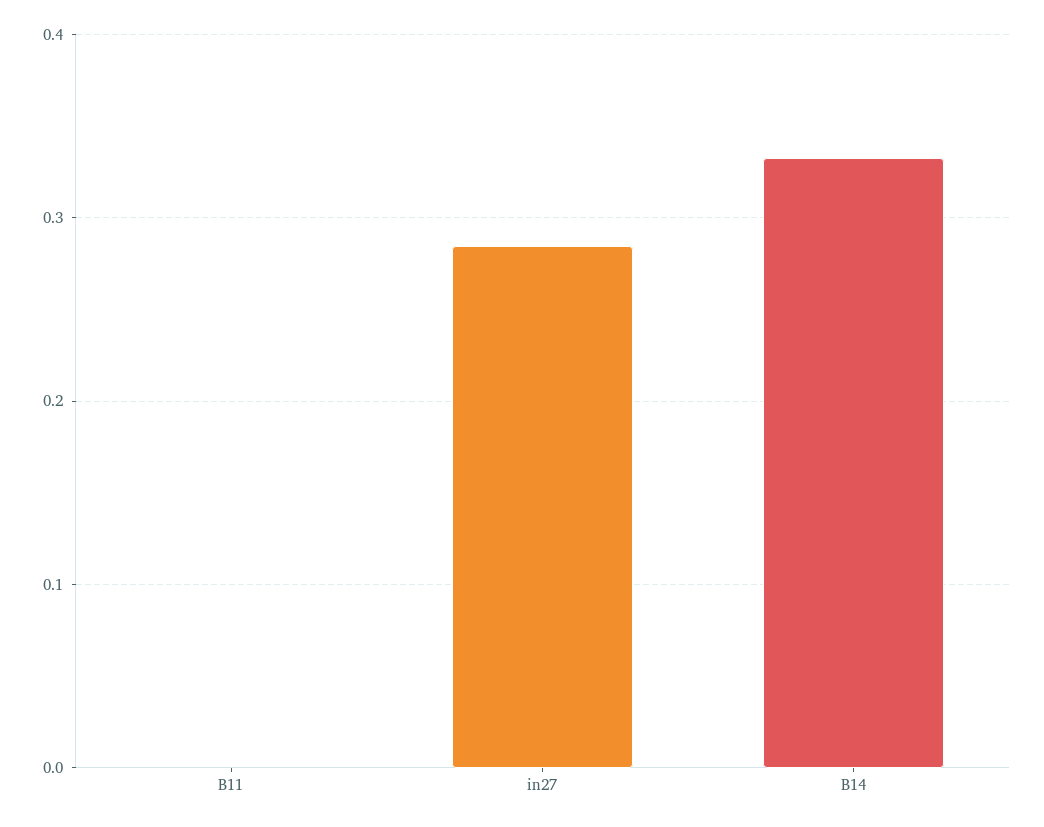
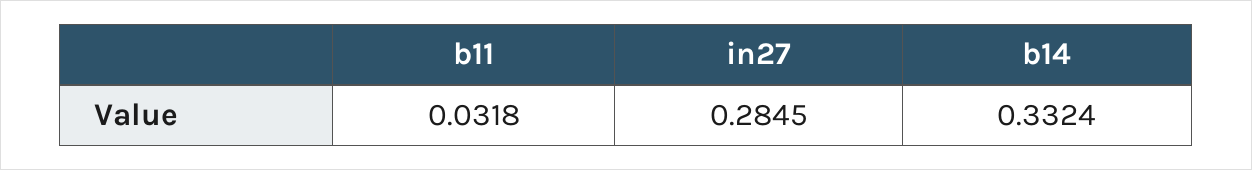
  {
-   "B11": 0,
+   "B11": 0.0318,
    "in27": 0.2845,
    "B14": 0.3324
  }

